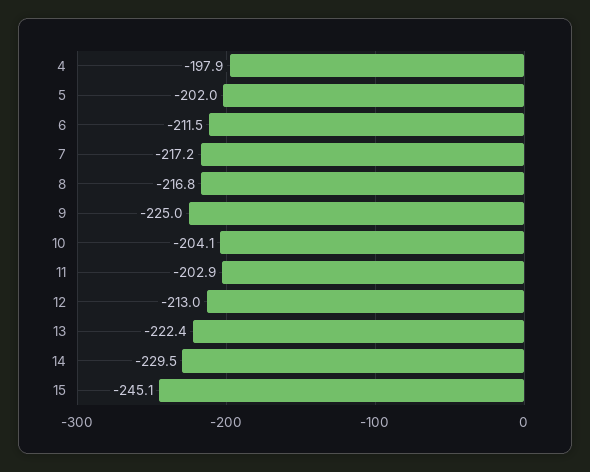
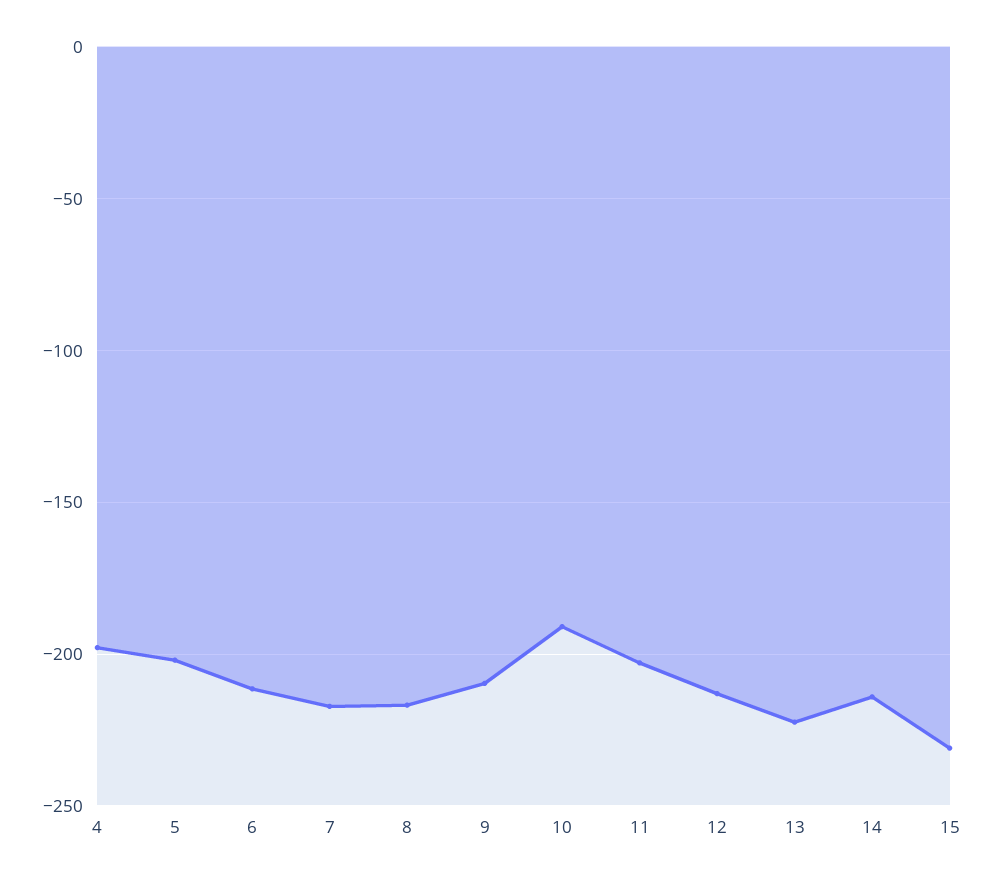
  {
    "4": -197.9,
    "5": -202,
    "6": -211.5,
    "7": -217.2,
    "8": -216.8,
-   "9": -225,
+   "9": -210,
-   "10": -204.1,
+   "10": -190,
    "11": -202.9,
    "12": -213,
    "13": -222.4,
-   "14": -229.5,
+   "14": -215,
-   "15": -245.1
+   "15": -230
  }

